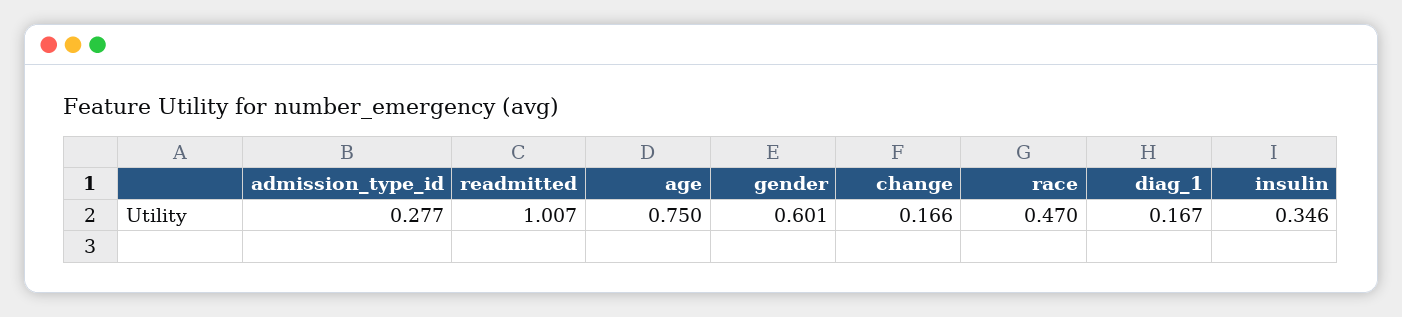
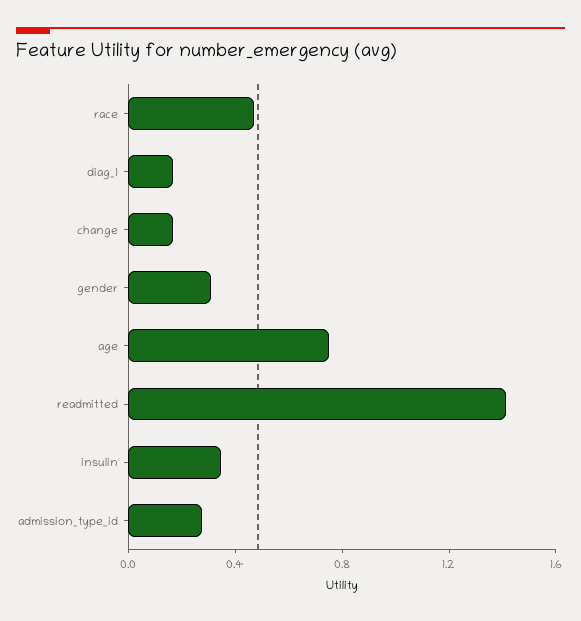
  {
    "admission_type_id": 0.277,
-   "readmitted": 1.007,
+   "readmitted": 1.4,
    "age": 0.75,
-   "gender": 0.601,
+   "gender": 0.3,
    "change": 0.166,
    "race": 0.47,
    "diag_1": 0.167,
    "insulin": 0.346
  }

